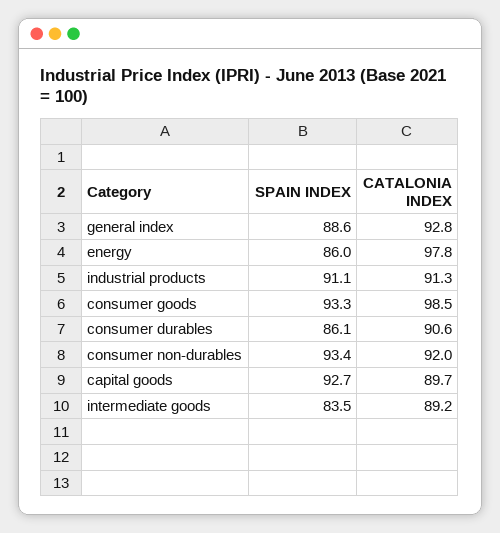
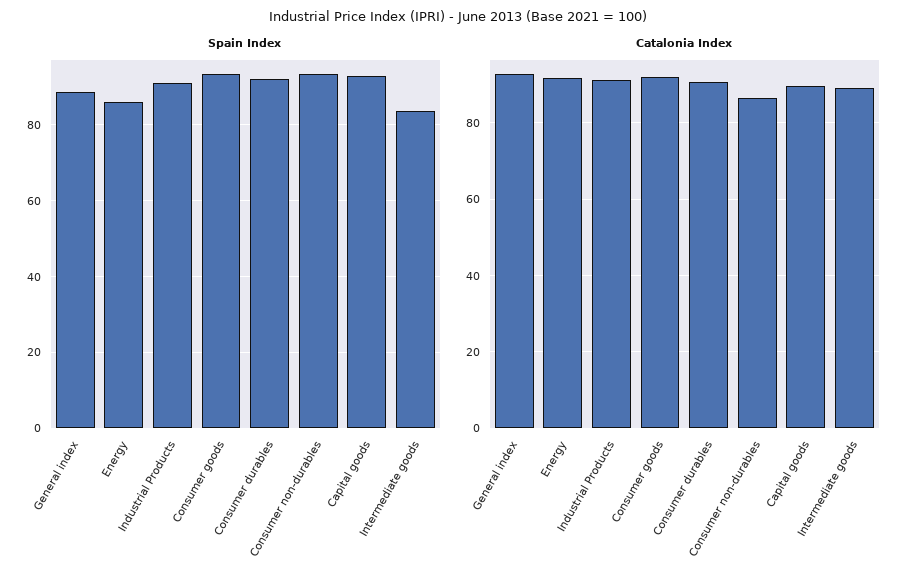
  {
    "SPAIN INDEX": {
      "general index": 88.6,
      "energy": 86,
      "industrial products": 91.1,
      "consumer goods": 93.3,
-     "consumer durables": 86.1,
+     "consumer durables": 92,
      "consumer non-durables": 93.4,
      "capital goods": 92.7,
      "intermediate goods": 83.5
    },
    "CATALONIA INDEX": {
      "general index": 92.8,
-     "energy": 97.8,
+     "energy": 92,
      "industrial products": 91.3,
-     "consumer goods": 98.5,
+     "consumer goods": 92,
      "consumer durables": 90.6,
-     "consumer non-durables": 92,
+     "consumer non-durables": 86,
      "capital goods": 89.7,
      "intermediate goods": 89.2
    }
  }

